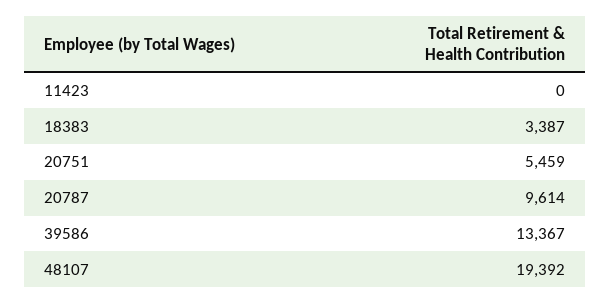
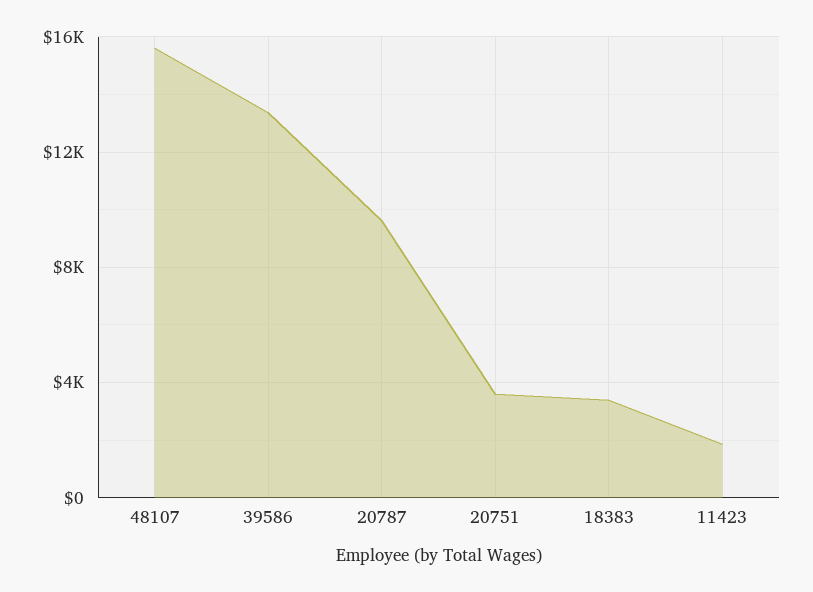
  {
-   "11423": 0,
+   "11423": 2000,
    "18383": 3387,
-   "20751": 5459,
+   "20751": 3500,
    "20787": 9614,
    "39586": 13367,
-   "48107": 19392
+   "48107": 15500
  }

